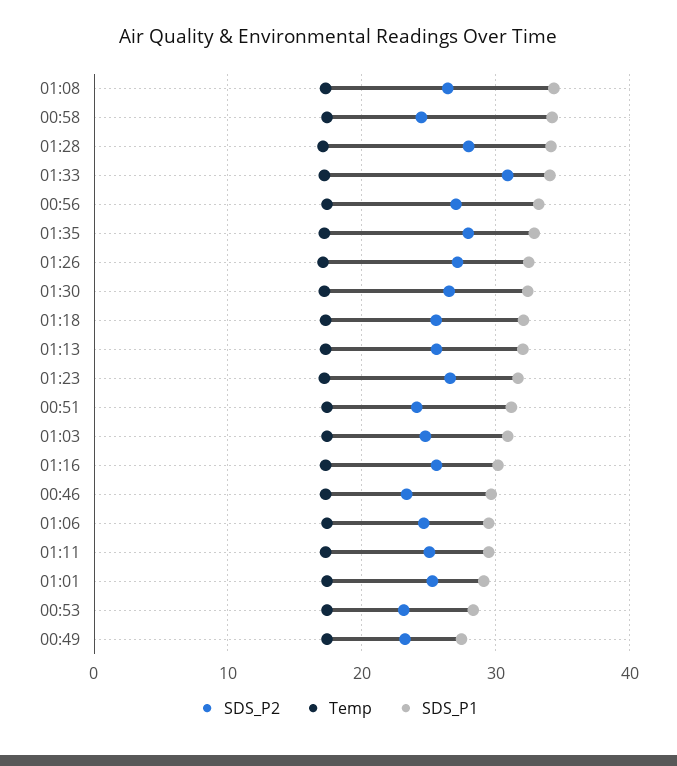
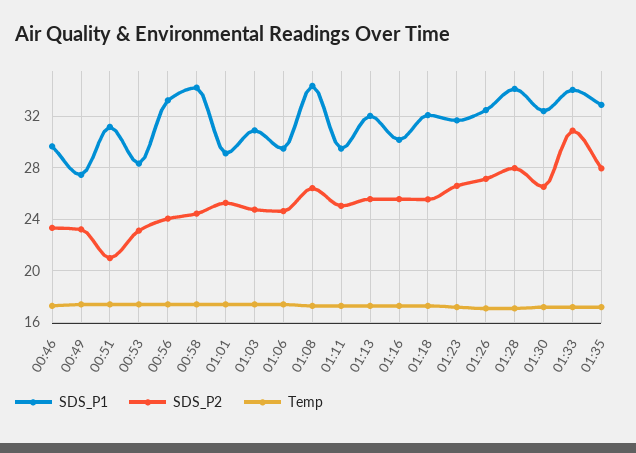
  {
    "SDS_P2": {
      "01:08": 26.5,
      "00:58": 24.5,
      "01:28": 28,
      "01:33": 31,
-     "00:56": 27,
+     "00:56": 24,
      "01:35": 28,
      "01:26": 27,
      "01:30": 26.5,
      "01:18": 25.5,
      "01:13": 25.5,
      "01:23": 26.5,
-     "00:51": 24,
+     "00:51": 21,
      "01:03": 25,
      "01:16": 25.5,
      "00:46": 23.5,
      "01:06": 24.5,
      "01:11": 25,
      "01:01": 25.5,
      "00:53": 23,
      "00:49": 23
    },
    "Temp": {
      "01:08": 17.5,
      "00:58": 17.5,
      "01:28": 17,
      "01:33": 17,
      "00:56": 17.5,
      "01:35": 17,
      "01:26": 17,
      "01:30": 17,
      "01:18": 17.5,
      "01:13": 17.5,
      "01:23": 17,
      "00:51": 17.5,
      "01:03": 17.5,
      "01:16": 17.5,
      "00:46": 17.5,
      "01:06": 17.5,
      "01:11": 17.5,
      "01:01": 17.5,
      "00:53": 17.5,
      "00:49": 17.5
    },
    "SDS_P1": {
      "01:08": 34.5,
      "00:58": 34,
      "01:28": 34,
      "01:33": 34,
      "00:56": 33,
      "01:35": 33,
      "01:26": 32.5,
      "01:30": 32.5,
      "01:18": 32,
      "01:13": 32,
      "01:23": 31.5,
      "00:51": 31,
      "01:03": 31,
      "01:16": 30,
      "00:46": 29.5,
      "01:06": 29.5,
      "01:11": 29.5,
      "01:01": 29,
      "00:53": 28.5,
      "00:49": 27.5
    }
  }

